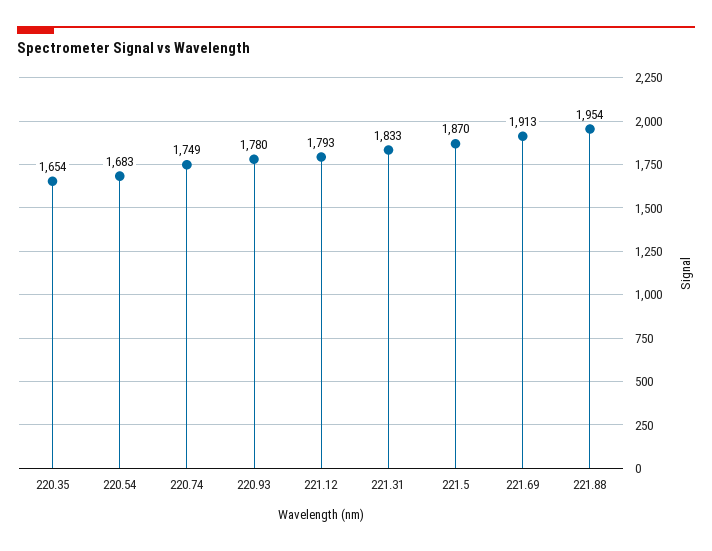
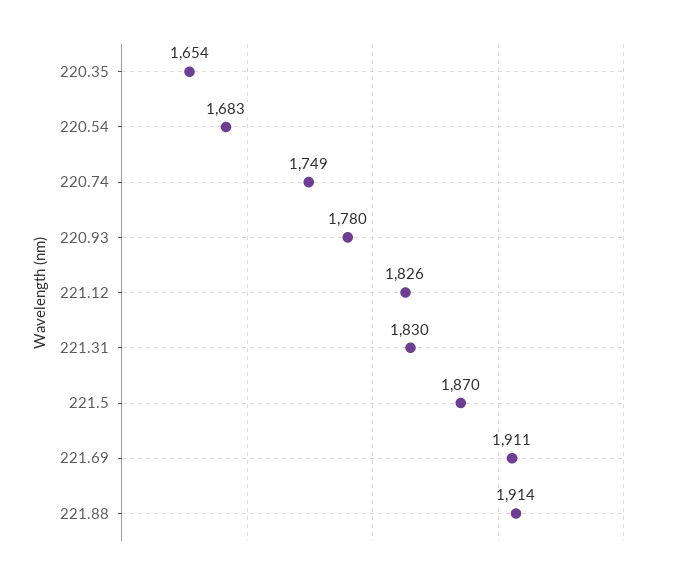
  {
    "220.35": 1654,
    "220.54": 1683,
    "220.74": 1749,
    "220.93": 1780,
-   "221.12": 1793,
+   "221.12": 1826,
-   "221.31": 1833,
+   "221.31": 1830,
    "221.5": 1870,
-   "221.69": 1913,
+   "221.69": 1911,
-   "221.88": 1954
+   "221.88": 1914
  }

